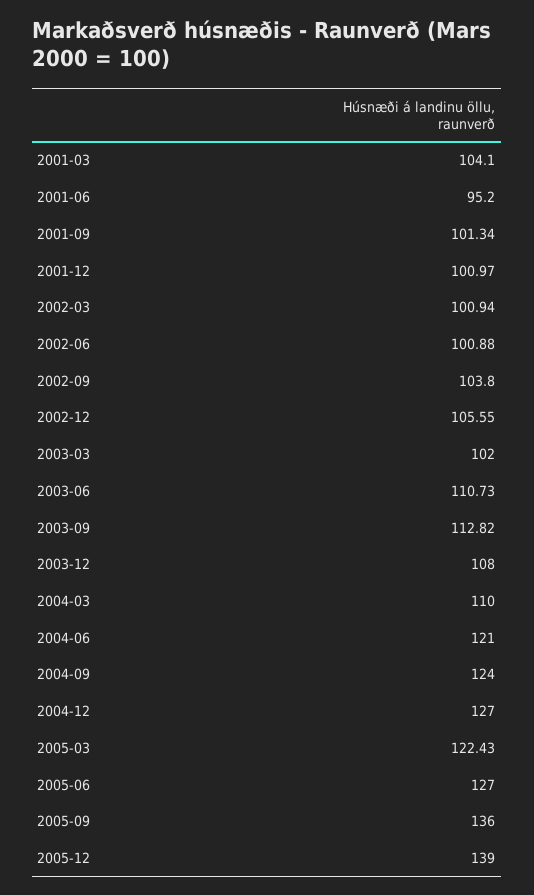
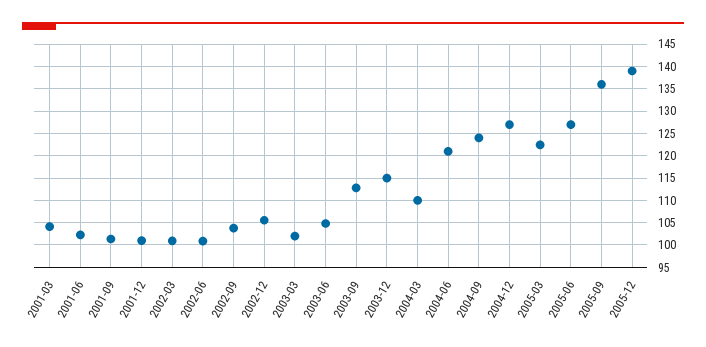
  {
    "2001-03": 104.1,
-   "2001-06": 95.2,
+   "2001-06": 102.5,
    "2001-09": 101.34,
    "2001-12": 100.97,
    "2002-03": 100.94,
    "2002-06": 100.88,
    "2002-09": 103.8,
    "2002-12": 105.55,
    "2003-03": 102,
-   "2003-06": 110.73,
+   "2003-06": 105,
    "2003-09": 112.82,
-   "2003-12": 108,
+   "2003-12": 115,
    "2004-03": 110,
    "2004-06": 121,
    "2004-09": 124,
    "2004-12": 127,
    "2005-03": 122.43,
    "2005-06": 127,
    "2005-09": 136,
    "2005-12": 139
  }

